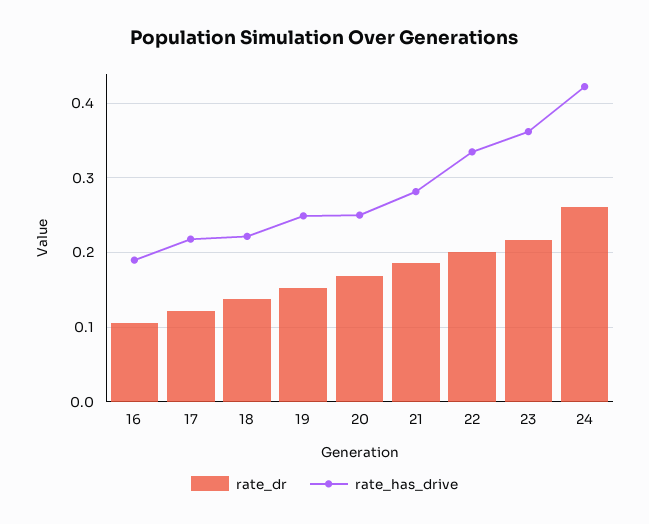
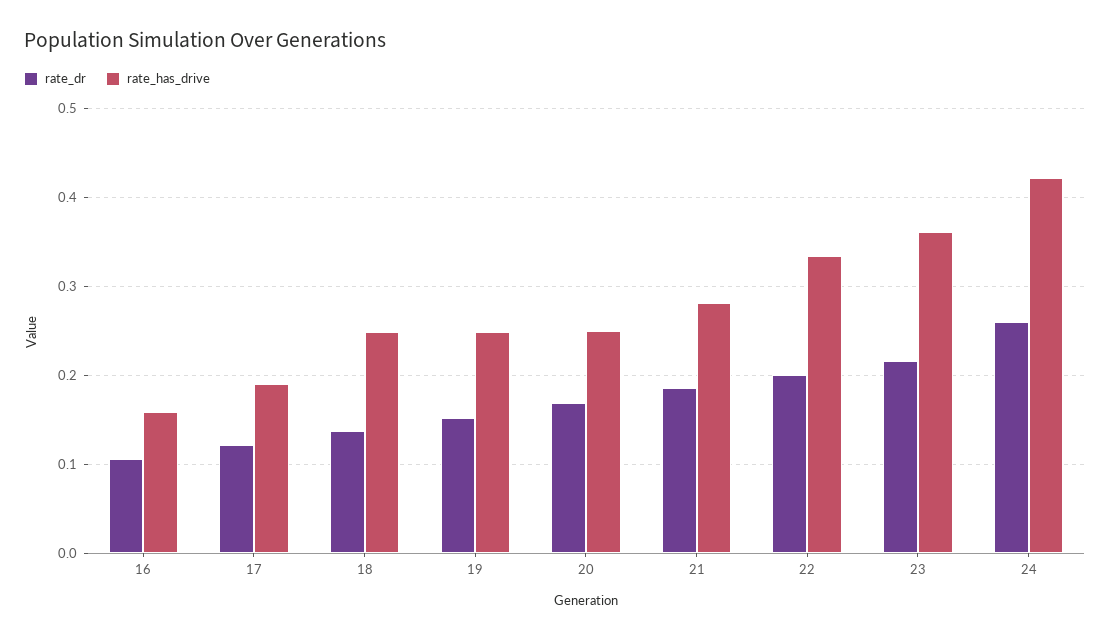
  {
    "rate_dr": {
      "16": 0.11,
      "17": 0.12,
      "18": 0.14,
      "19": 0.15,
      "20": 0.17,
      "21": 0.19,
      "22": 0.2,
      "23": 0.22,
      "24": 0.26
    },
    "rate_has_drive": {
-     "16": 0.19,
+     "16": 0.16,
-     "17": 0.22,
+     "17": 0.19,
-     "18": 0.22,
+     "18": 0.25,
      "19": 0.25,
      "20": 0.25,
      "21": 0.28,
      "22": 0.33,
      "23": 0.36,
      "24": 0.42
    }
  }

